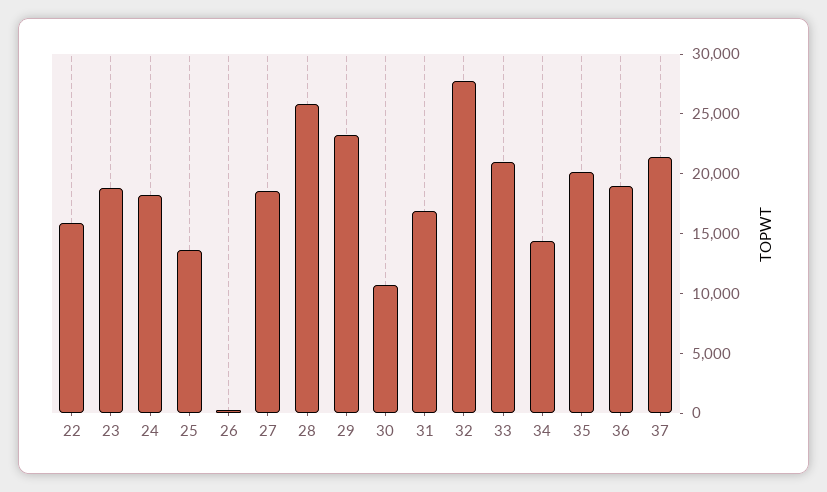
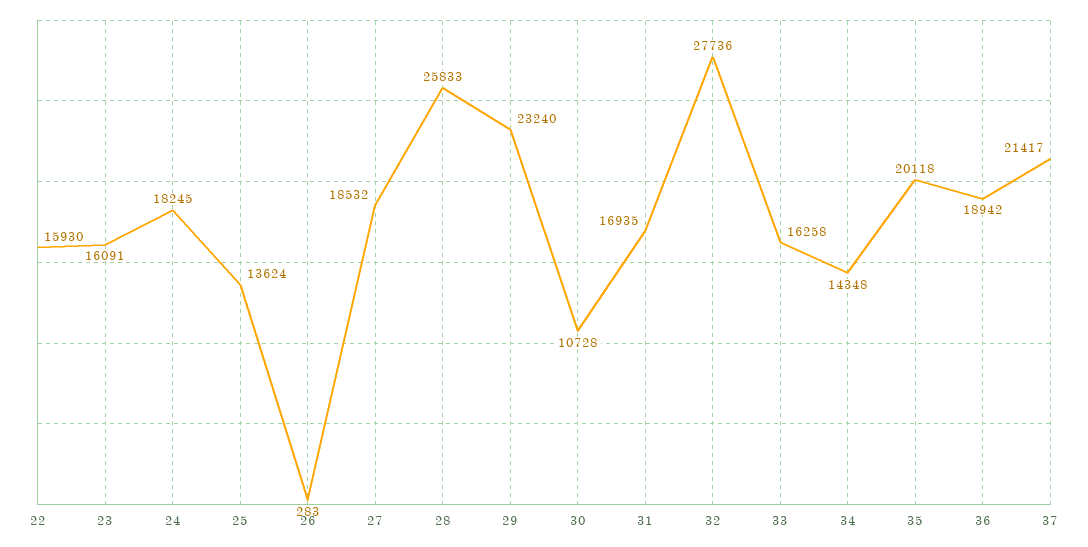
  {
    "22": 15930,
-   "23": 19000,
+   "23": 16091,
    "24": 18245,
    "25": 13624,
    "26": 283,
    "27": 18532,
    "28": 25833,
    "29": 23240,
    "30": 10728,
    "31": 16935,
    "32": 27736,
-   "33": 21000,
+   "33": 16258,
    "34": 14348,
    "35": 20118,
    "36": 18942,
    "37": 21417
  }

